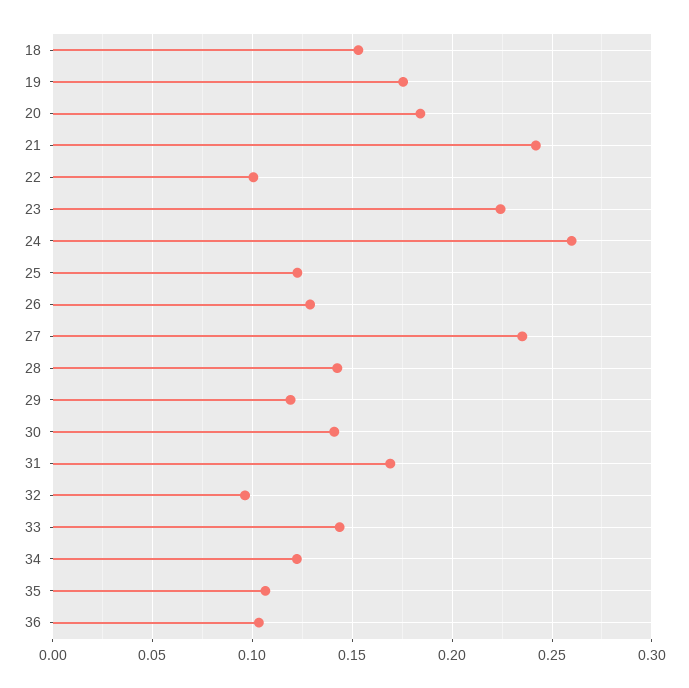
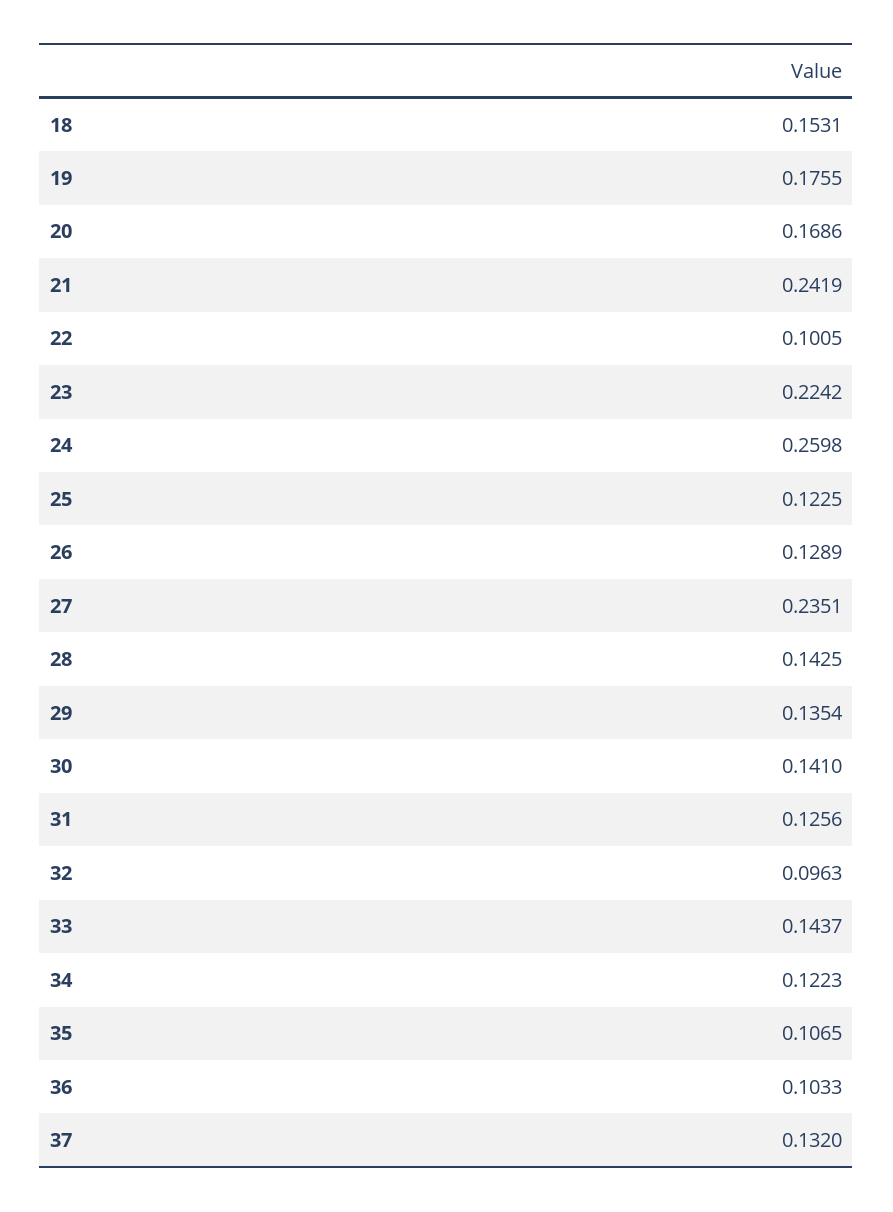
  {
    "18": 0.1531,
    "19": 0.1755,
-   "20": 0.185,
+   "20": 0.1686,
    "21": 0.2419,
    "22": 0.1005,
    "23": 0.2242,
    "24": 0.2598,
    "25": 0.1225,
    "26": 0.1289,
    "27": 0.2351,
    "28": 0.1425,
-   "29": 0.12,
+   "29": 0.1354,
    "30": 0.141,
-   "31": 0.17,
+   "31": 0.1256,
    "32": 0.0963,
    "33": 0.1437,
    "34": 0.1223,
    "35": 0.1065,
-   "36": 0.1033
+   "36": 0.1033,
+   "37": 0.132
  }

